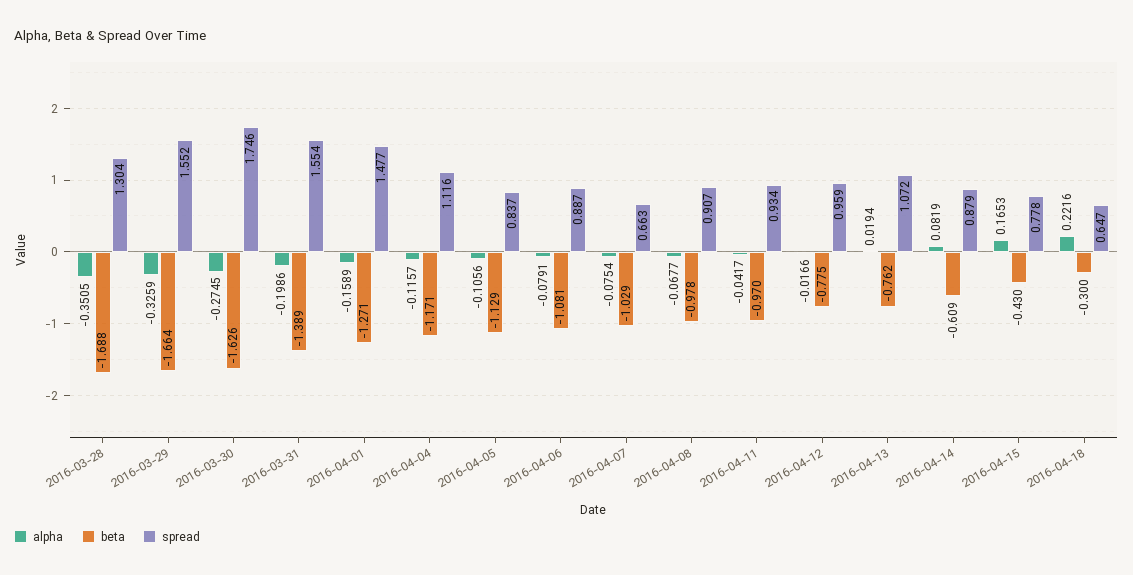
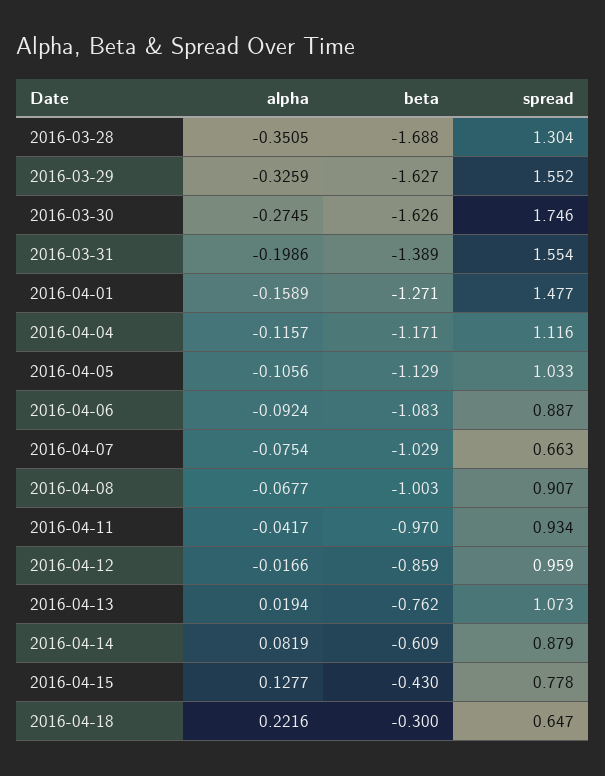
  {
    "alpha": {
      "2016-03-28": -0.3505,
      "2016-03-29": -0.3259,
      "2016-03-30": -0.2745,
      "2016-03-31": -0.1986,
      "2016-04-01": -0.1589,
      "2016-04-04": -0.1157,
      "2016-04-05": -0.1056,
-     "2016-04-06": -0.0791,
+     "2016-04-06": -0.0924,
      "2016-04-07": -0.0754,
      "2016-04-08": -0.0677,
      "2016-04-11": -0.0417,
      "2016-04-12": -0.0166,
      "2016-04-13": 0.0194,
      "2016-04-14": 0.0819,
-     "2016-04-15": 0.1653,
+     "2016-04-15": 0.1277,
      "2016-04-18": 0.2216
    },
    "beta": {
      "2016-03-28": -1.688,
-     "2016-03-29": -1.664,
+     "2016-03-29": -1.627,
      "2016-03-30": -1.626,
      "2016-03-31": -1.389,
      "2016-04-01": -1.271,
      "2016-04-04": -1.171,
      "2016-04-05": -1.129,
-     "2016-04-06": -1.081,
+     "2016-04-06": -1.083,
      "2016-04-07": -1.029,
-     "2016-04-08": -0.978,
+     "2016-04-08": -1.003,
      "2016-04-11": -0.97,
-     "2016-04-12": -0.775,
+     "2016-04-12": -0.859,
      "2016-04-13": -0.762,
      "2016-04-14": -0.609,
      "2016-04-15": -0.43,
      "2016-04-18": -0.3
    },
    "spread": {
      "2016-03-28": 1.304,
      "2016-03-29": 1.552,
      "2016-03-30": 1.746,
      "2016-03-31": 1.554,
      "2016-04-01": 1.477,
      "2016-04-04": 1.116,
-     "2016-04-05": 0.837,
+     "2016-04-05": 1.033,
      "2016-04-06": 0.887,
      "2016-04-07": 0.663,
      "2016-04-08": 0.907,
      "2016-04-11": 0.934,
      "2016-04-12": 0.959,
-     "2016-04-13": 1.072,
+     "2016-04-13": 1.073,
      "2016-04-14": 0.879,
      "2016-04-15": 0.778,
      "2016-04-18": 0.647
    }
  }

